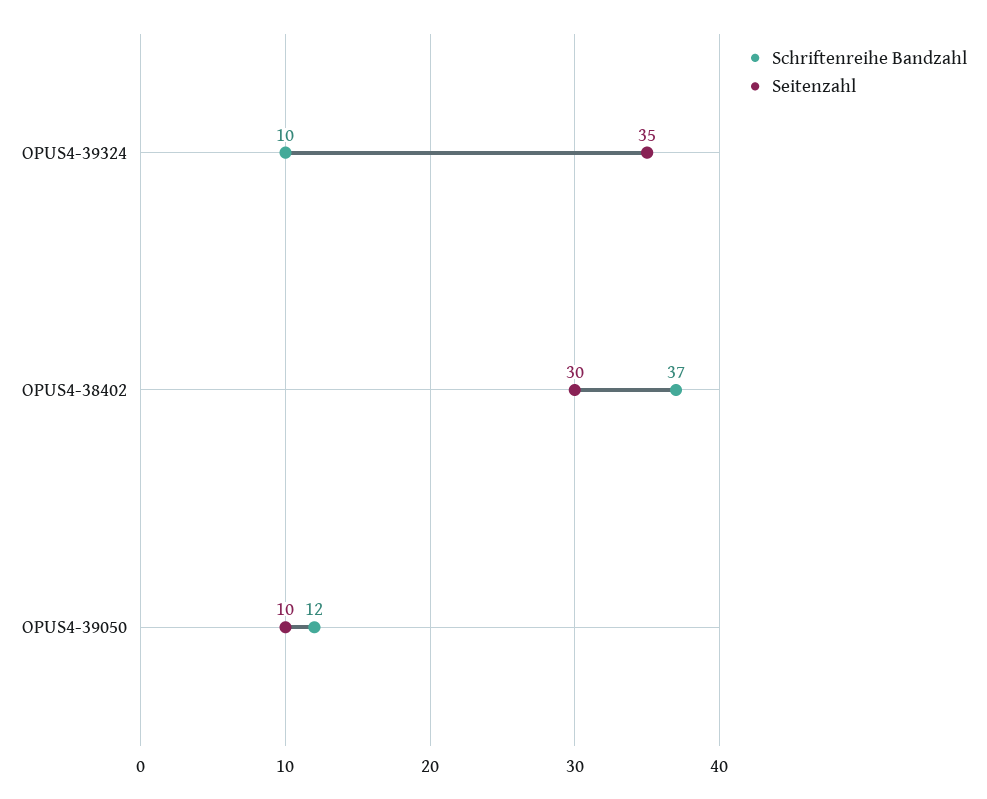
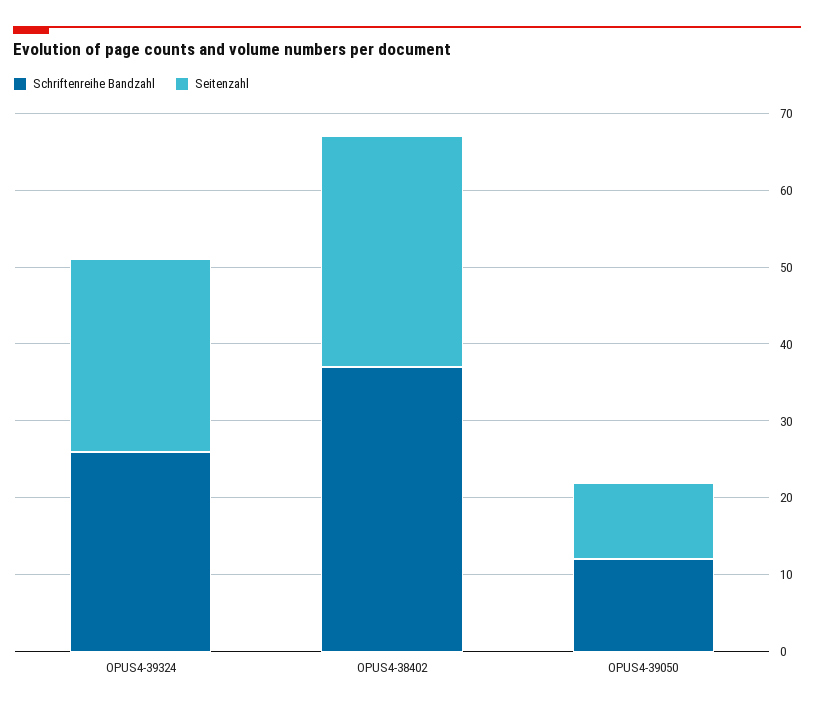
  {
    "Schriftenreihe Bandzahl": {
-     "OPUS4-39324": 10,
+     "OPUS4-39324": 25,
      "OPUS4-38402": 37,
      "OPUS4-39050": 12
    },
    "Seitenzahl": {
-     "OPUS4-39324": 35,
+     "OPUS4-39324": 25,
      "OPUS4-38402": 30,
      "OPUS4-39050": 10
    }
  }

